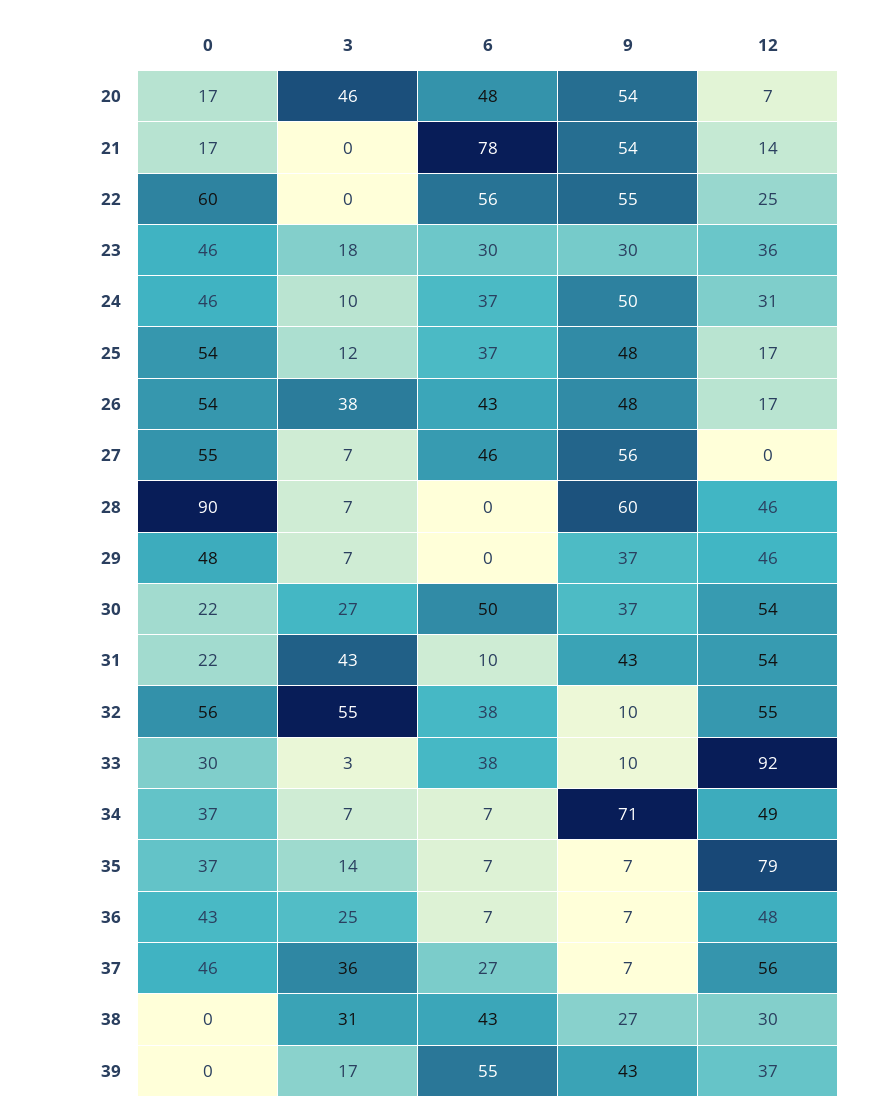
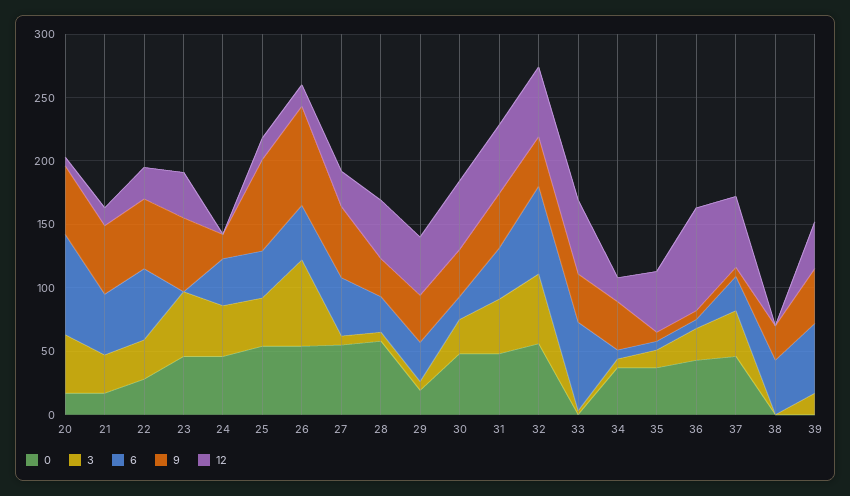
  {
    "0": {
      "20": 17,
      "21": 17,
-     "22": 60,
+     "22": 30,
      "23": 46,
      "24": 46,
      "25": 54,
      "26": 54,
      "27": 55,
-     "28": 90,
+     "28": 60,
-     "29": 48,
+     "29": 20,
-     "30": 22,
+     "30": 50,
-     "31": 22,
+     "31": 50,
      "32": 56,
-     "33": 30,
+     "33": 0,
      "34": 37,
      "35": 37,
      "36": 43,
      "37": 46,
      "38": 0,
      "39": 0
    },
    "3": {
      "20": 46,
-     "21": 0,
+     "21": 30,
-     "22": 0,
+     "22": 30,
-     "23": 18,
+     "23": 50,
-     "24": 10,
+     "24": 40,
-     "25": 12,
+     "25": 40,
-     "26": 38,
+     "26": 70,
      "27": 7,
      "28": 7,
      "29": 7,
      "30": 27,
      "31": 43,
      "32": 55,
      "33": 3,
      "34": 7,
      "35": 14,
      "36": 25,
      "37": 36,
-     "38": 31,
+     "38": 0,
      "39": 17
    },
    "6": {
-     "20": 48,
+     "20": 80,
-     "21": 78,
+     "21": 50,
      "22": 56,
-     "23": 30,
+     "23": 0,
      "24": 37,
      "25": 37,
      "26": 43,
      "27": 46,
-     "28": 0,
+     "28": 30,
-     "29": 0,
+     "29": 30,
-     "30": 50,
+     "30": 20,
-     "31": 10,
+     "31": 40,
-     "32": 38,
+     "32": 70,
-     "33": 38,
+     "33": 70,
      "34": 7,
      "35": 7,
      "36": 7,
      "37": 27,
      "38": 43,
      "39": 55
    },
    "9": {
      "20": 54,
      "21": 54,
      "22": 55,
-     "23": 30,
+     "23": 60,
-     "24": 50,
+     "24": 20,
-     "25": 48,
+     "25": 70,
-     "26": 48,
+     "26": 80,
      "27": 56,
-     "28": 60,
+     "28": 30,
      "29": 37,
      "30": 37,
      "31": 43,
-     "32": 10,
+     "32": 40,
-     "33": 10,
+     "33": 40,
-     "34": 71,
+     "34": 40,
      "35": 7,
      "36": 7,
      "37": 7,
      "38": 27,
      "39": 43
    },
    "12": {
      "20": 7,
      "21": 14,
      "22": 25,
      "23": 36,
-     "24": 31,
+     "24": 0,
      "25": 17,
      "26": 17,
-     "27": 0,
+     "27": 30,
      "28": 46,
      "29": 46,
      "30": 54,
      "31": 54,
      "32": 55,
-     "33": 92,
+     "33": 60,
-     "34": 49,
+     "34": 20,
-     "35": 79,
+     "35": 50,
-     "36": 48,
+     "36": 80,
      "37": 56,
-     "38": 30,
+     "38": 0,
      "39": 37
    }
  }

